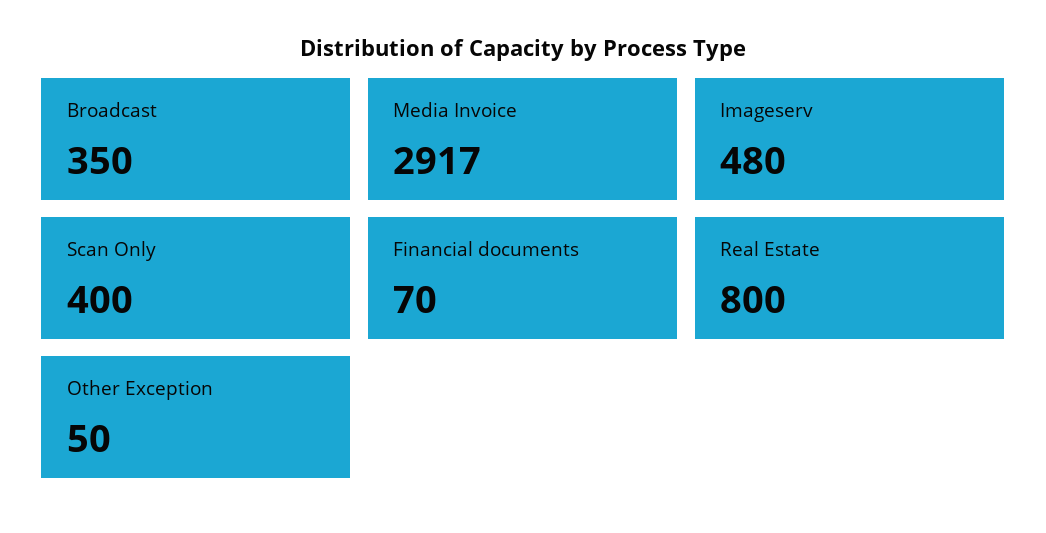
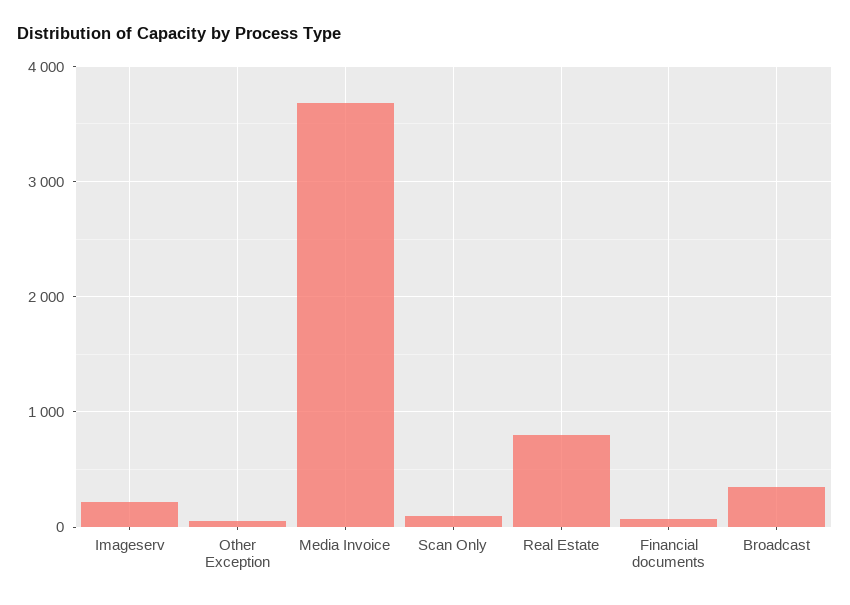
  {
    "Broadcast": 350,
-   "Media Invoice": 2917,
+   "Media Invoice": 3700,
-   "Imageserv": 480,
+   "Imageserv": 200,
-   "Scan Only": 400,
+   "Scan Only": 100,
    "Financial documents": 70,
    "Real Estate": 800,
    "Other Exception": 50
  }

